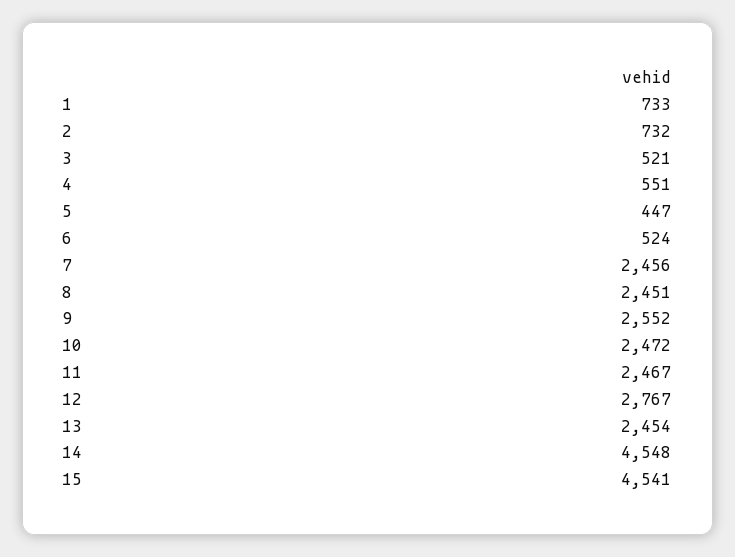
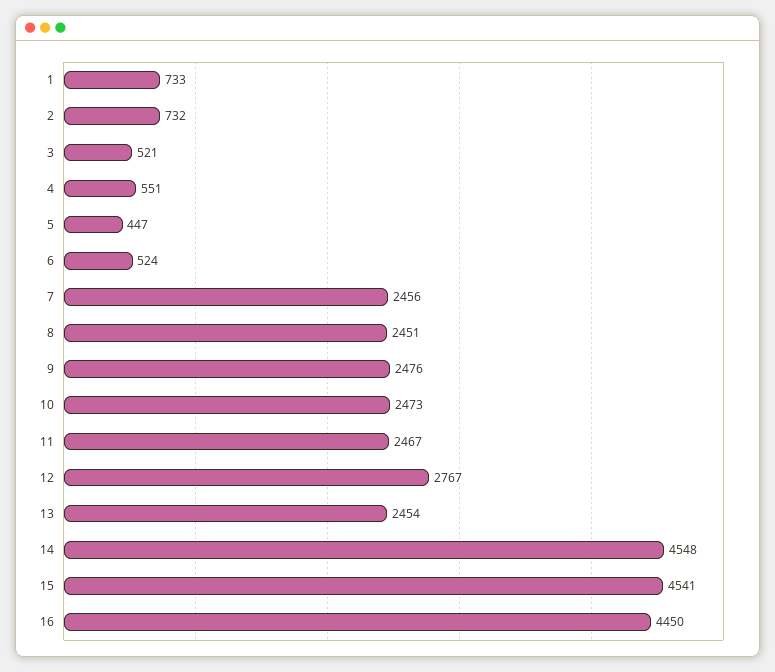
  {
    "1": 733,
    "2": 732,
    "3": 521,
    "4": 551,
    "5": 447,
    "6": 524,
    "7": 2456,
    "8": 2451,
-   "9": 2552,
+   "9": 2476,
-   "10": 2472,
+   "10": 2473,
    "11": 2467,
    "12": 2767,
    "13": 2454,
    "14": 4548,
-   "15": 4541
+   "15": 4541,
+   "16": 4450
  }

